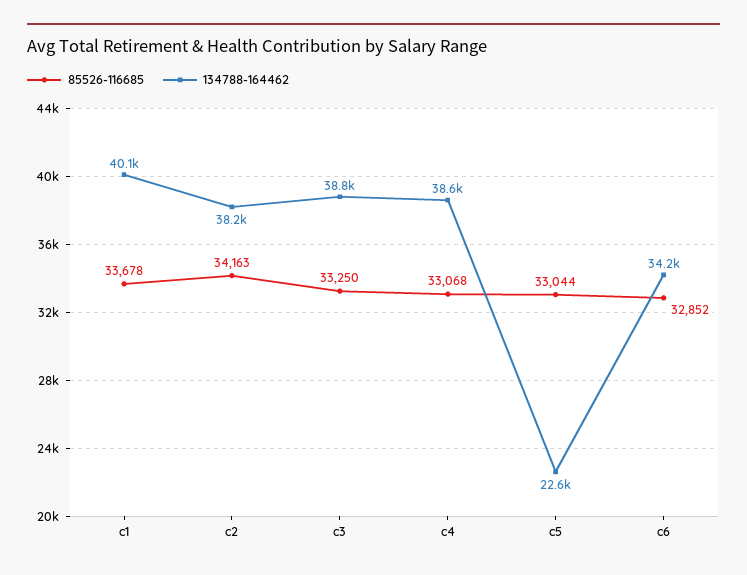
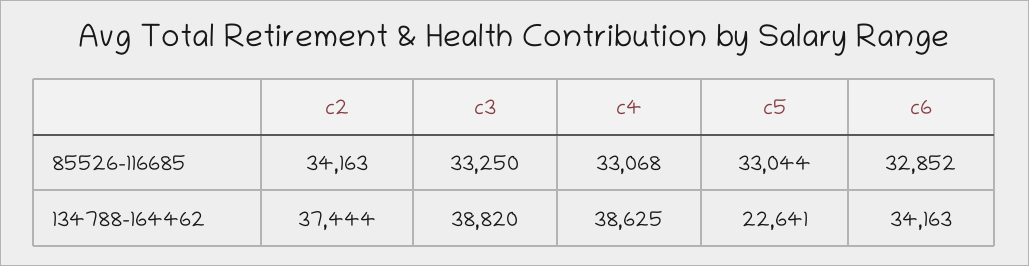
  {
    "85526-116685": {
-     "c1": 33678,
      "c2": 34163,
      "c3": 33250,
      "c4": 33068,
      "c5": 33044,
      "c6": 32852
    },
    "134788-164462": {
-     "c1": 40100,
-     "c2": 38200,
+     "c2": 37444,
      "c3": 38820,
      "c4": 38625,
      "c5": 22641,
      "c6": 34163
    }
  }

